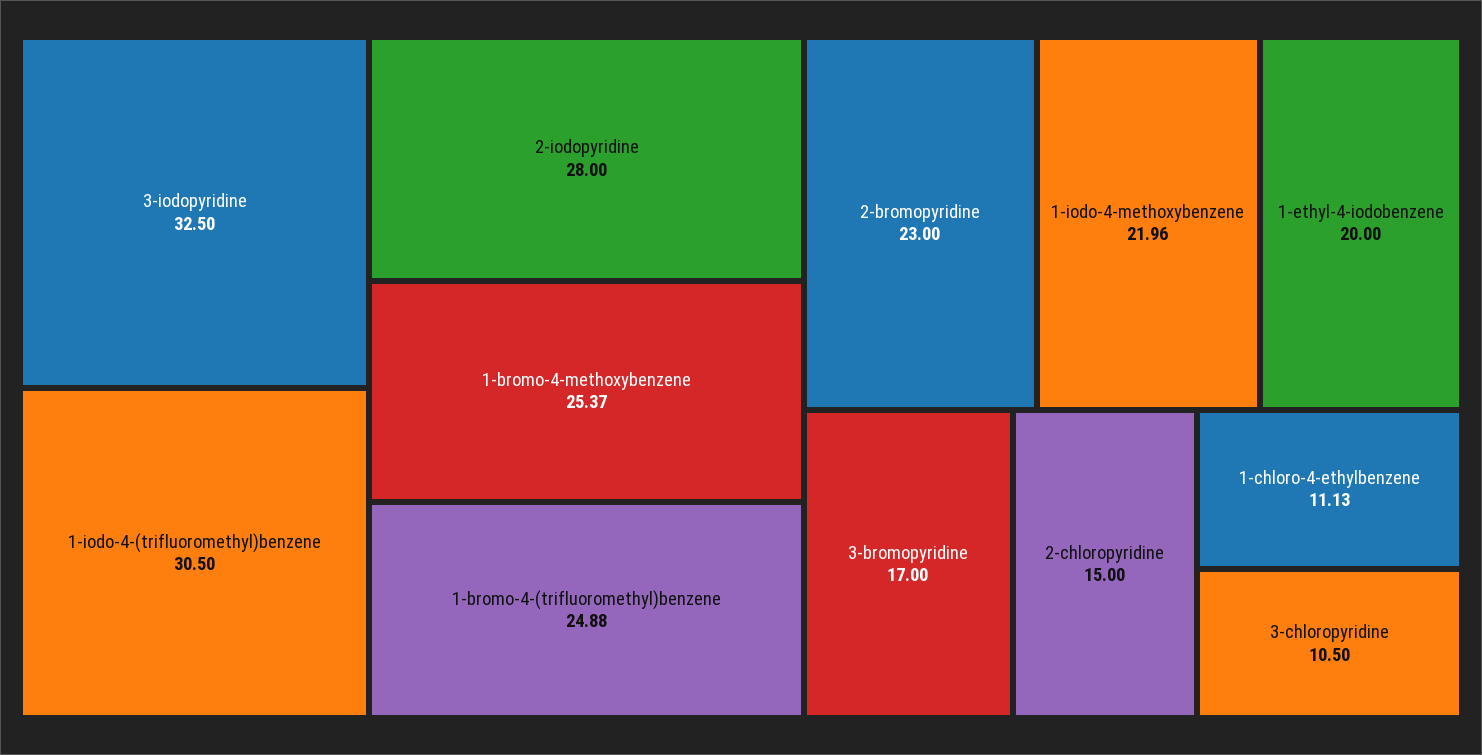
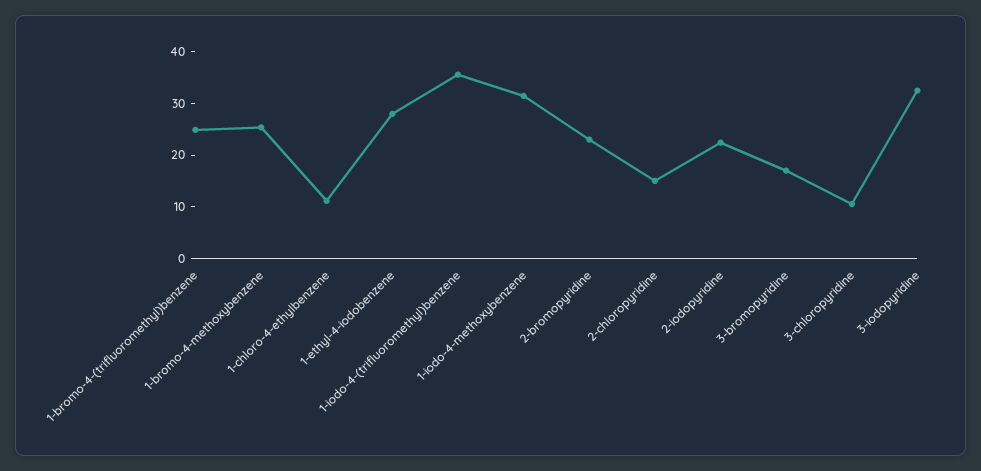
  {
    "3-iodopyridine": 32.5,
-   "1-iodo-4-(trifluoromethyl)benzene": 30.5,
+   "1-iodo-4-(trifluoromethyl)benzene": 36,
-   "2-iodopyridine": 28,
+   "2-iodopyridine": 22,
    "1-bromo-4-methoxybenzene": 25.37,
    "1-bromo-4-(trifluoromethyl)benzene": 24.88,
    "2-bromopyridine": 23,
-   "1-iodo-4-methoxybenzene": 21.96,
+   "1-iodo-4-methoxybenzene": 32,
-   "1-ethyl-4-iodobenzene": 20,
+   "1-ethyl-4-iodobenzene": 28,
    "3-bromopyridine": 17,
    "2-chloropyridine": 15,
    "1-chloro-4-ethylbenzene": 11.13,
    "3-chloropyridine": 10.5
  }

